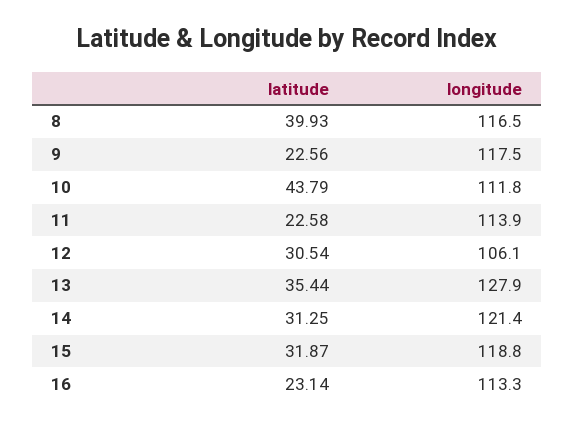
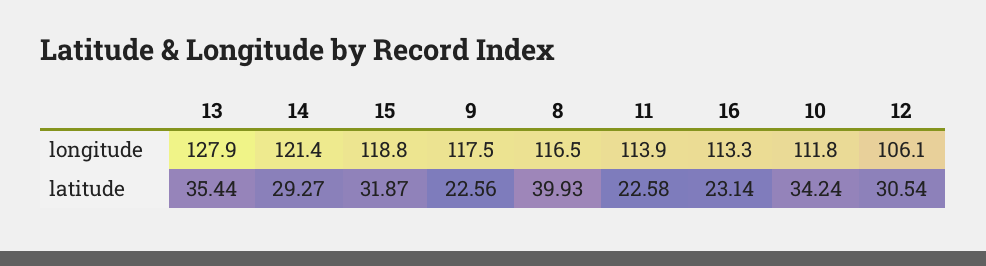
  {
    "latitude": {
      "8": 39.93,
      "9": 22.56,
-     "10": 43.79,
+     "10": 34.24,
      "11": 22.58,
      "12": 30.54,
      "13": 35.44,
-     "14": 31.25,
+     "14": 29.27,
      "15": 31.87,
      "16": 23.14
    },
    "longitude": {
      "8": 116.5,
      "9": 117.5,
      "10": 111.8,
      "11": 113.9,
      "12": 106.1,
      "13": 127.9,
      "14": 121.4,
      "15": 118.8,
      "16": 113.3
    }
  }

